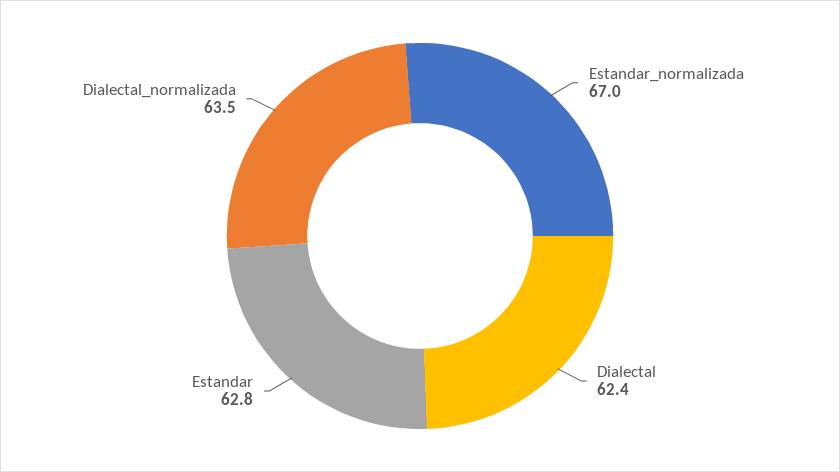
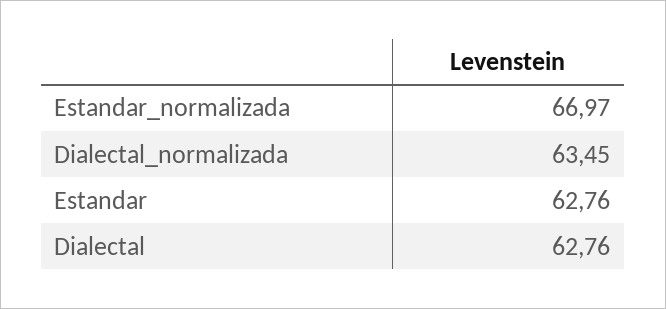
  {
    "Estandar_normalizada": 66.97,
-   "Dialectal": 62.4,
+   "Dialectal": 62.76,
    "Estandar": 62.76,
    "Dialectal_normalizada": 63.45
  }

